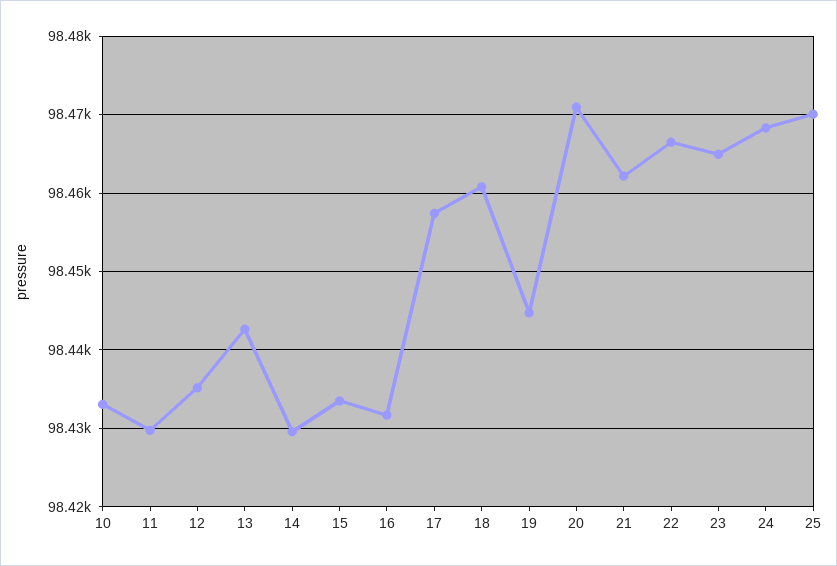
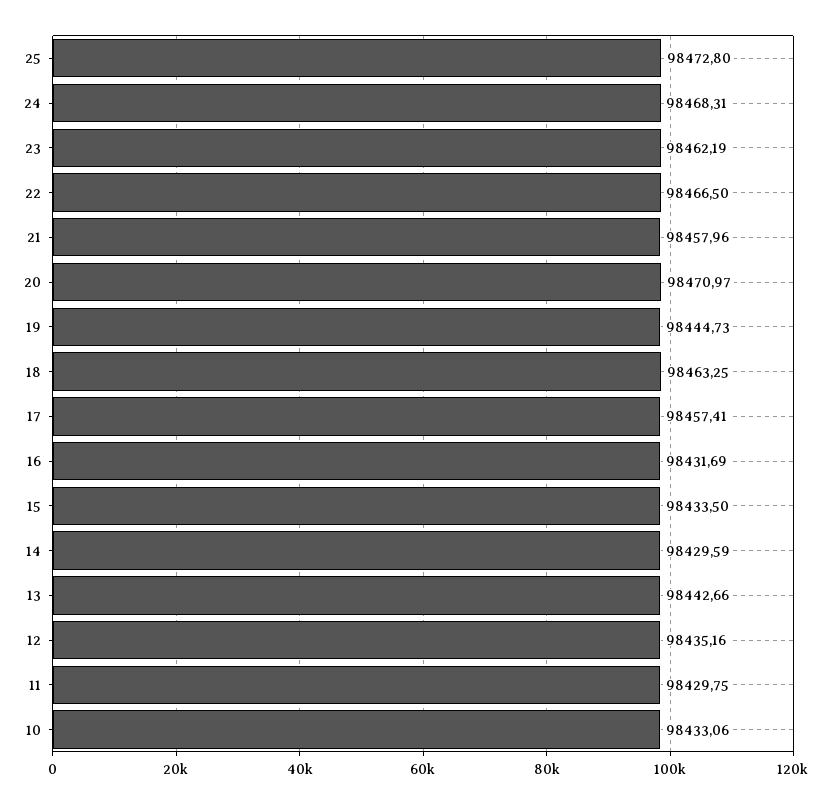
  {
    "10": 98433.06,
    "11": 98429.75,
    "12": 98435.16,
    "13": 98442.66,
    "14": 98429.59,
    "15": 98433.5,
    "16": 98431.69,
    "17": 98457.41,
-   "18": 98461,
+   "18": 98463.25,
    "19": 98444.73,
    "20": 98470.97,
-   "21": 98462,
+   "21": 98457.96,
    "22": 98466.5,
-   "23": 98465,
+   "23": 98462.19,
    "24": 98468.31,
-   "25": 98470
+   "25": 98472.8
  }

